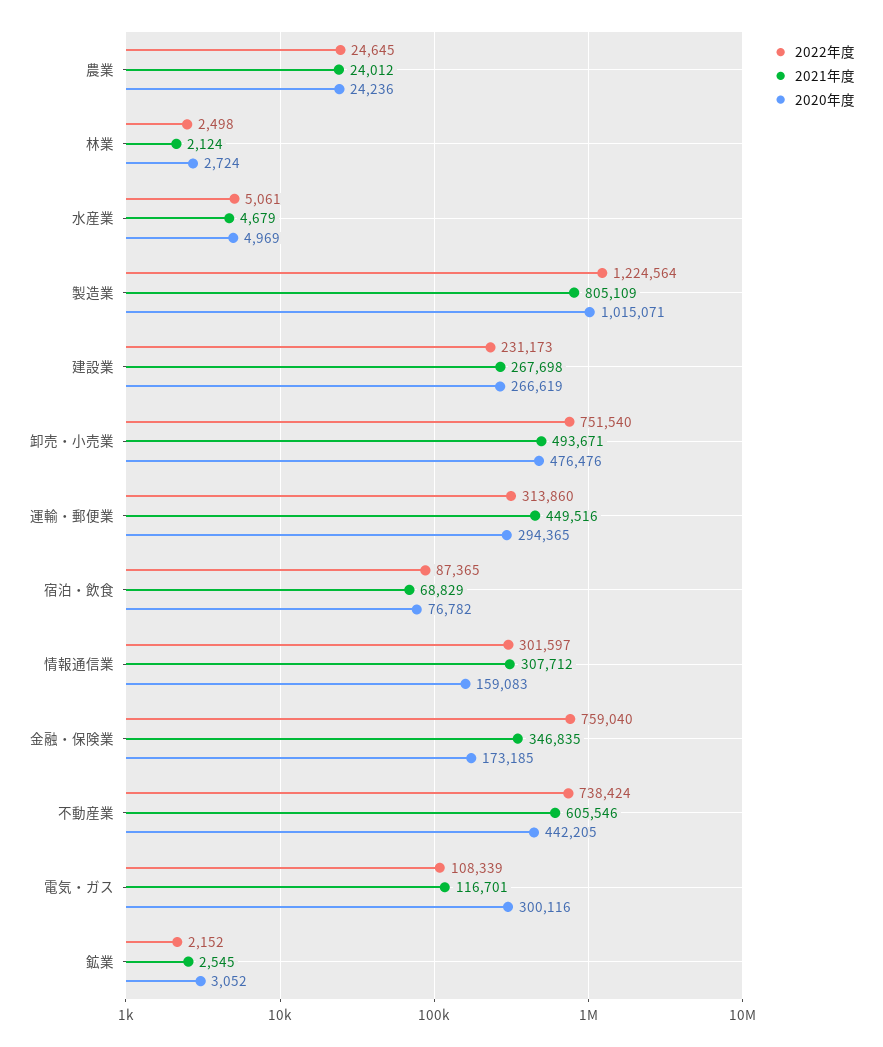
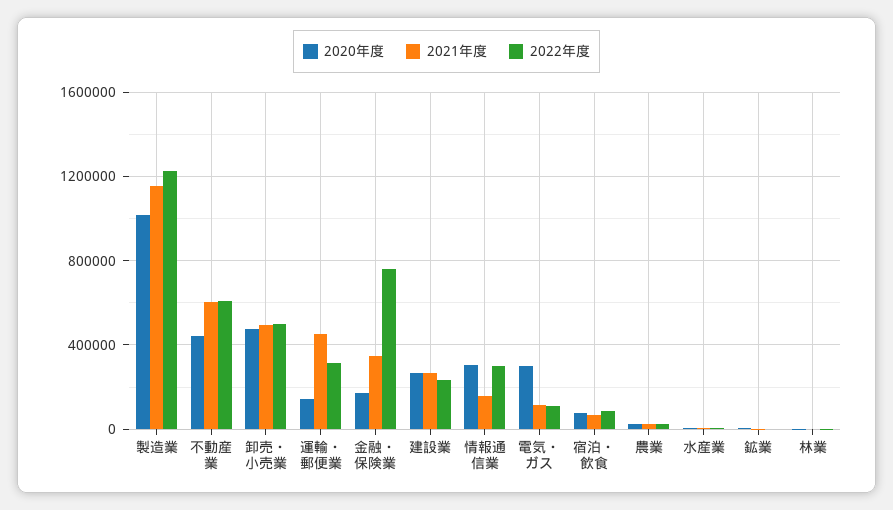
  {
    "2022年度": {
      "農業": 24645,
      "林業": 2498,
      "水産業": 5061,
      "製造業": 1224564,
      "建設業": 231173,
-     "卸売・小売業": 751540,
+     "卸売・小売業": 500000,
      "運輸・郵便業": 313860,
      "宿泊・飲食": 87365,
      "情報通信業": 301597,
      "金融・保険業": 759040,
-     "不動産業": 738424,
+     "不動産業": 600000,
      "電気・ガス": 108339,
      "鉱業": 2152
    },
    "2021年度": {
      "農業": 24012,
      "林業": 2124,
      "水産業": 4679,
-     "製造業": 805109,
+     "製造業": 1150000,
      "建設業": 267698,
      "卸売・小売業": 493671,
      "運輸・郵便業": 449516,
      "宿泊・飲食": 68829,
-     "情報通信業": 307712,
+     "情報通信業": 150000,
      "金融・保険業": 346835,
      "不動産業": 605546,
      "電気・ガス": 116701,
      "鉱業": 2545
    },
    "2020年度": {
      "農業": 24236,
      "林業": 2724,
      "水産業": 4969,
      "製造業": 1015071,
      "建設業": 266619,
      "卸売・小売業": 476476,
-     "運輸・郵便業": 294365,
+     "運輸・郵便業": 150000,
      "宿泊・飲食": 76782,
-     "情報通信業": 159083,
+     "情報通信業": 300000,
      "金融・保険業": 173185,
      "不動産業": 442205,
      "電気・ガス": 300116,
      "鉱業": 3052
    }
  }

